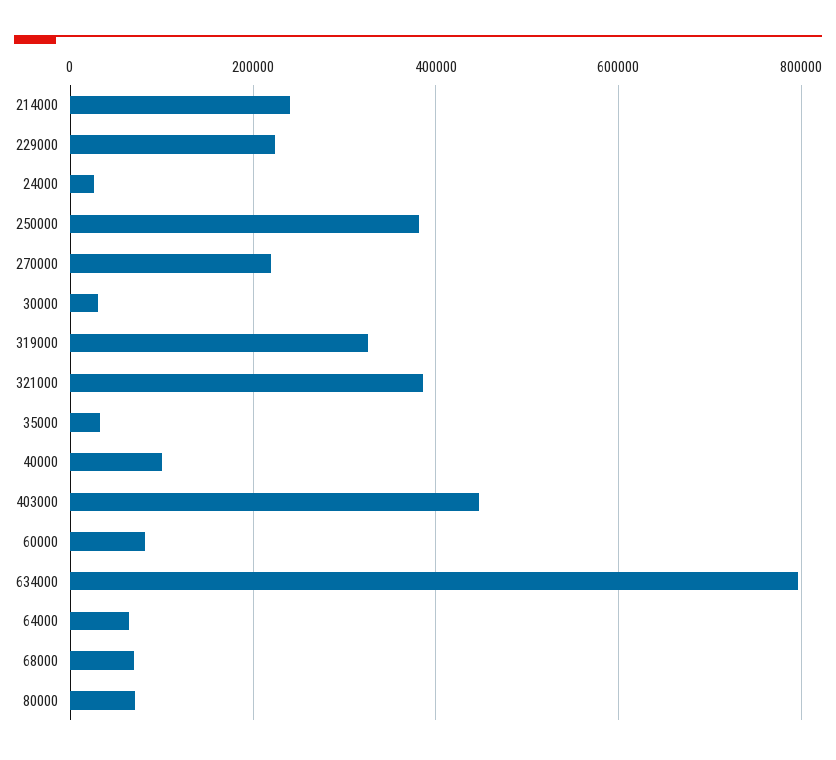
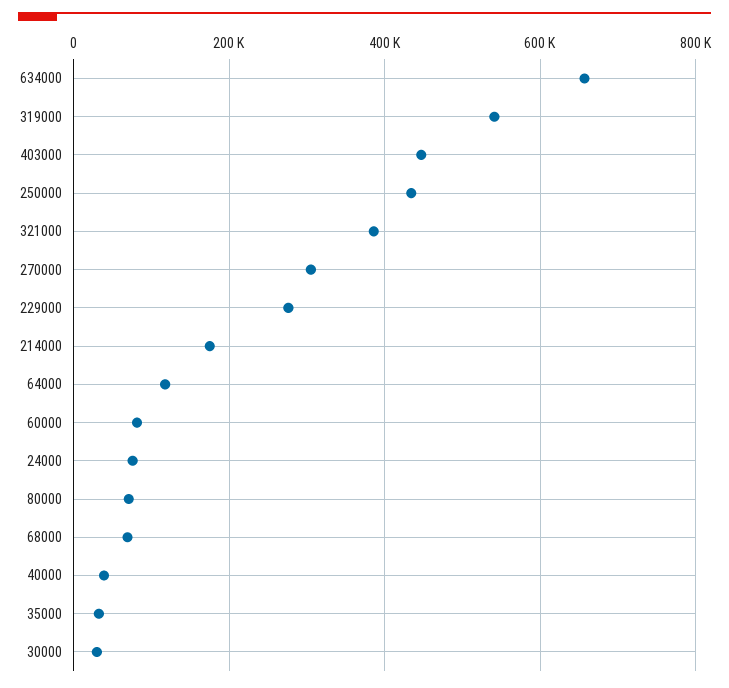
  {
-   "214000": 240000,
+   "214000": 180000,
-   "229000": 220000,
+   "229000": 280000,
-   "24000": 20000,
+   "24000": 80000,
-   "250000": 380000,
+   "250000": 440000,
-   "270000": 220000,
+   "270000": 300000,
    "30000": 40000,
-   "319000": 320000,
+   "319000": 540000,
    "321000": 380000,
    "35000": 40000,
-   "40000": 100000,
+   "40000": 40000,
    "403000": 440000,
    "60000": 80000,
-   "634000": 800000,
+   "634000": 660000,
-   "64000": 60000,
+   "64000": 120000,
    "68000": 60000,
    "80000": 80000
  }

